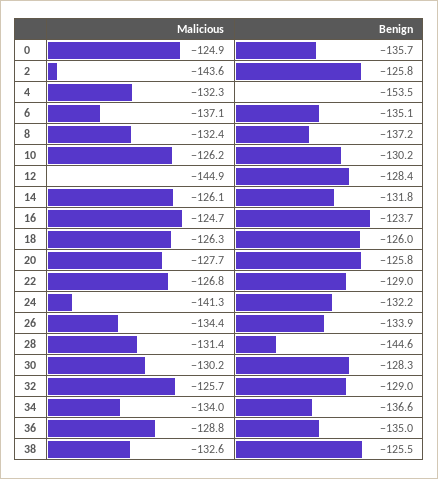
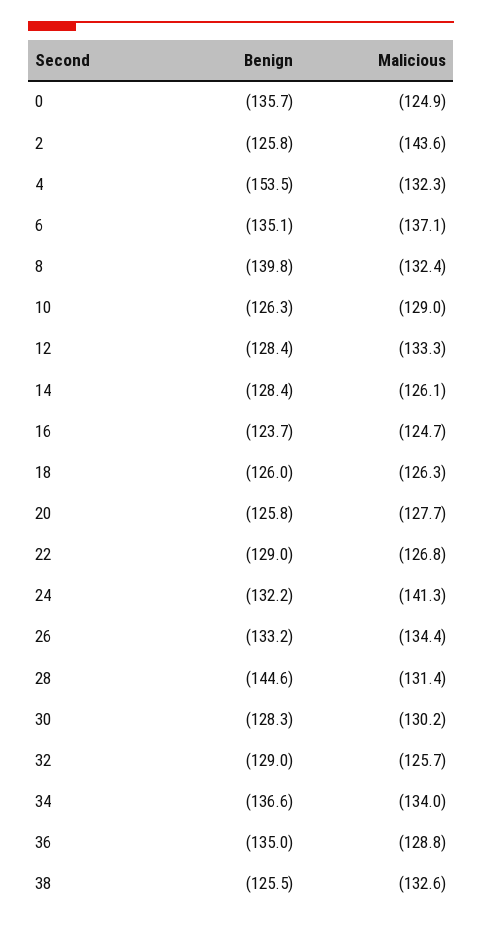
  {
    "Malicious": {
      "0": -124.9,
      "2": -143.6,
      "4": -132.3,
      "6": -137.1,
      "8": -132.4,
-     "10": -126.2,
+     "10": -129,
-     "12": -144.9,
+     "12": -133.3,
      "14": -126.1,
      "16": -124.7,
      "18": -126.3,
      "20": -127.7,
      "22": -126.8,
      "24": -141.3,
      "26": -134.4,
      "28": -131.4,
      "30": -130.2,
      "32": -125.7,
      "34": -134,
      "36": -128.8,
      "38": -132.6
    },
    "Benign": {
      "0": -135.7,
      "2": -125.8,
      "4": -153.5,
      "6": -135.1,
-     "8": -137.2,
+     "8": -139.8,
-     "10": -130.2,
+     "10": -126.3,
      "12": -128.4,
-     "14": -131.8,
+     "14": -128.4,
      "16": -123.7,
      "18": -126,
      "20": -125.8,
      "22": -129,
      "24": -132.2,
-     "26": -133.9,
+     "26": -133.2,
      "28": -144.6,
      "30": -128.3,
      "32": -129,
      "34": -136.6,
      "36": -135,
      "38": -125.5
    }
  }

